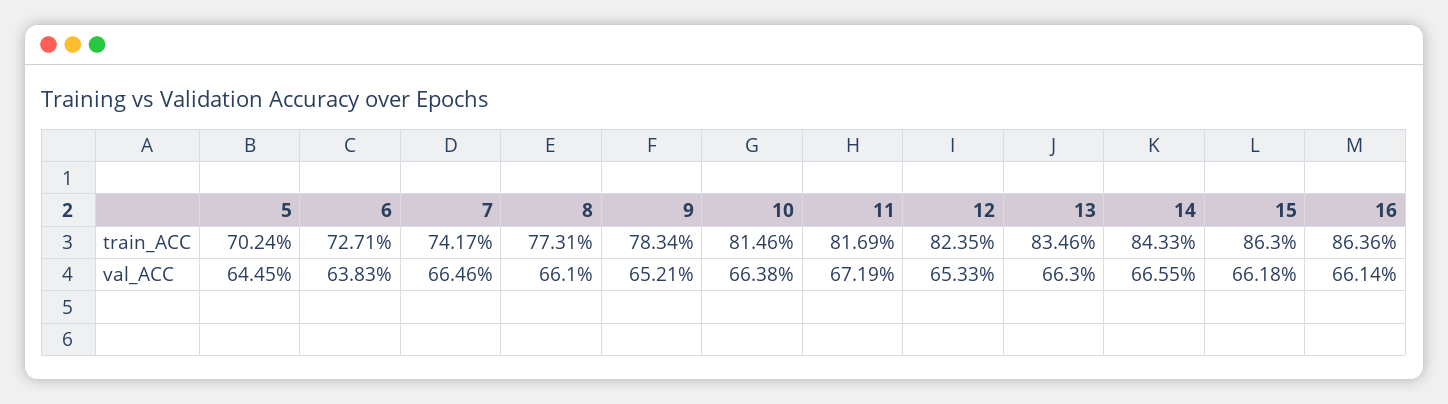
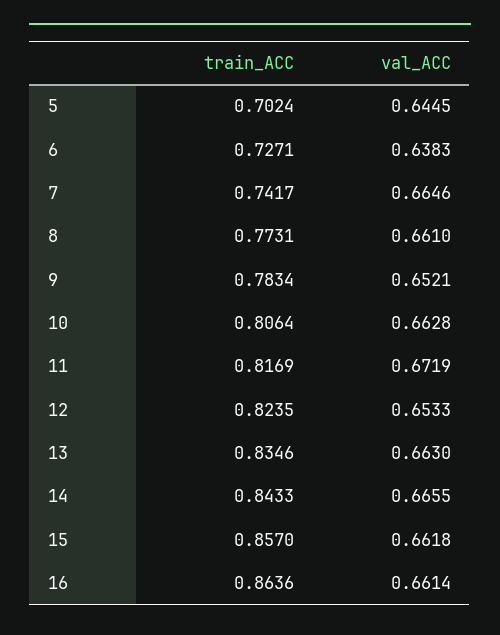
  {
    "5": {
      "train_ACC": 0.7024,
      "val_ACC": 0.6445
    },
    "6": {
      "train_ACC": 0.7271,
      "val_ACC": 0.6383
    },
    "7": {
      "train_ACC": 0.7417,
      "val_ACC": 0.6646
    },
    "8": {
      "train_ACC": 0.7731,
      "val_ACC": 0.661
    },
    "9": {
      "train_ACC": 0.7834,
      "val_ACC": 0.6521
    },
    "10": {
-     "train_ACC": 0.8146,
+     "train_ACC": 0.8064,
-     "val_ACC": 0.6638
+     "val_ACC": 0.6628
    },
    "11": {
      "train_ACC": 0.8169,
      "val_ACC": 0.6719
    },
    "12": {
      "train_ACC": 0.8235,
      "val_ACC": 0.6533
    },
    "13": {
      "train_ACC": 0.8346,
      "val_ACC": 0.663
    },
    "14": {
      "train_ACC": 0.8433,
      "val_ACC": 0.6655
    },
    "15": {
-     "train_ACC": 0.863,
+     "train_ACC": 0.857,
      "val_ACC": 0.6618
    },
    "16": {
      "train_ACC": 0.8636,
      "val_ACC": 0.6614
    }
  }

